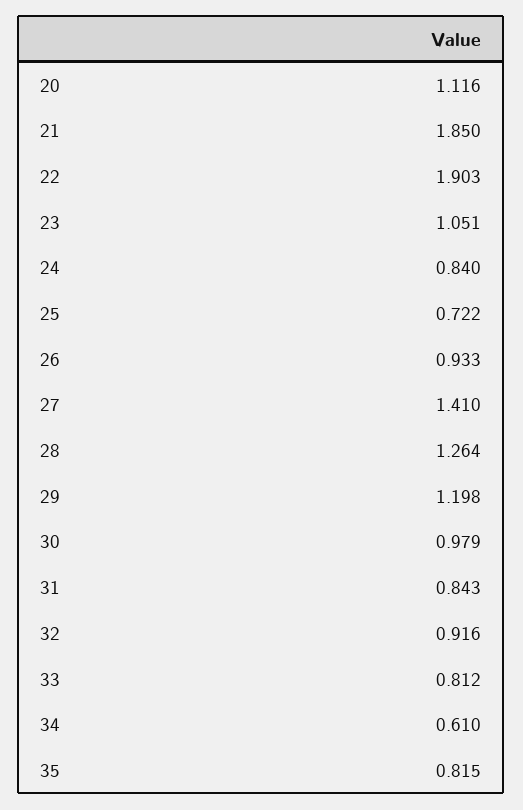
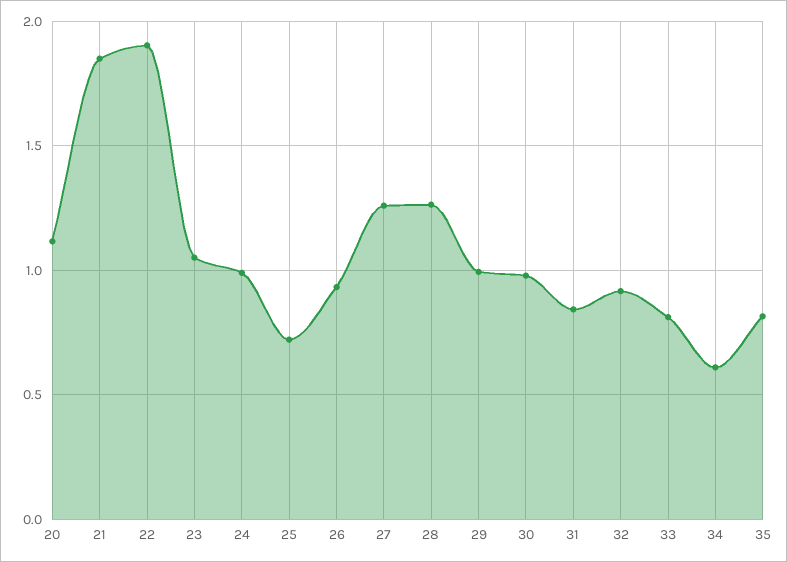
  {
    "20": 1.116,
    "21": 1.85,
    "22": 1.903,
    "23": 1.051,
-   "24": 0.84,
+   "24": 1,
    "25": 0.722,
    "26": 0.933,
-   "27": 1.41,
+   "27": 1.25,
    "28": 1.264,
-   "29": 1.198,
+   "29": 1,
    "30": 0.979,
    "31": 0.843,
    "32": 0.916,
    "33": 0.812,
    "34": 0.61,
    "35": 0.815
  }

